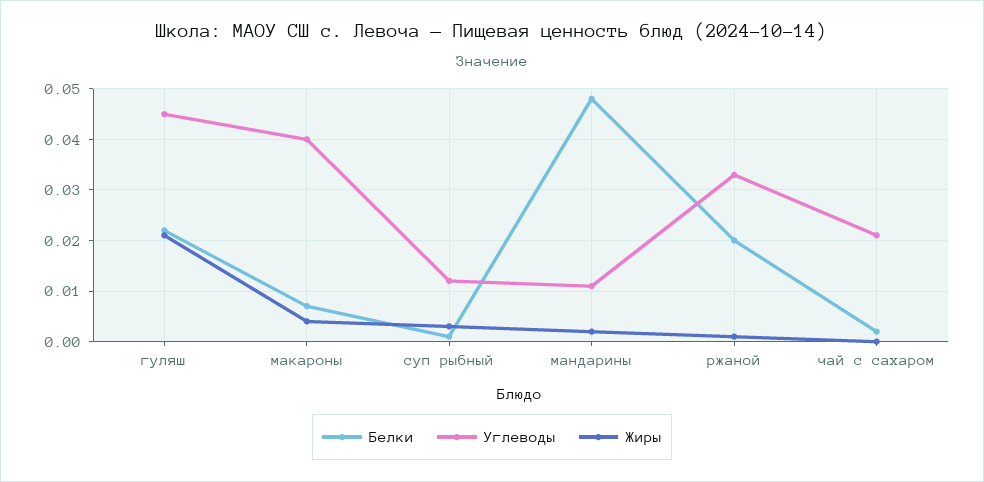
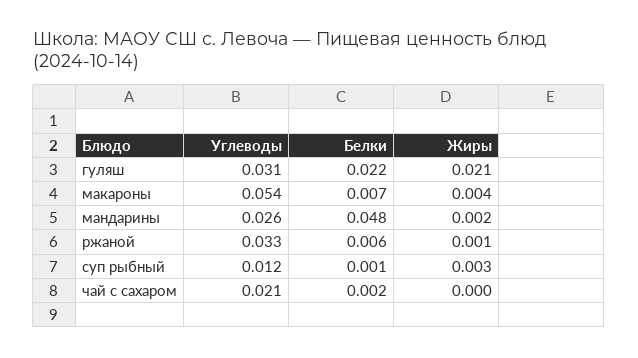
  {
    "Белки": {
      "гуляш": 0.022,
      "макароны": 0.007,
      "суп рыбный": 0.001,
      "мандарины": 0.048,
-     "ржаной": 0.02,
+     "ржаной": 0.006,
      "чай с сахаром": 0.002
    },
    "Углеводы": {
-     "гуляш": 0.045,
+     "гуляш": 0.031,
-     "макароны": 0.04,
+     "макароны": 0.054,
      "суп рыбный": 0.012,
-     "мандарины": 0.01,
+     "мандарины": 0.026,
      "ржаной": 0.033,
      "чай с сахаром": 0.021
    },
    "Жиры": {
      "гуляш": 0.021,
      "макароны": 0.004,
      "суп рыбный": 0.003,
      "мандарины": 0.002,
      "ржаной": 0.001,
      "чай с сахаром": 0
    }
  }

